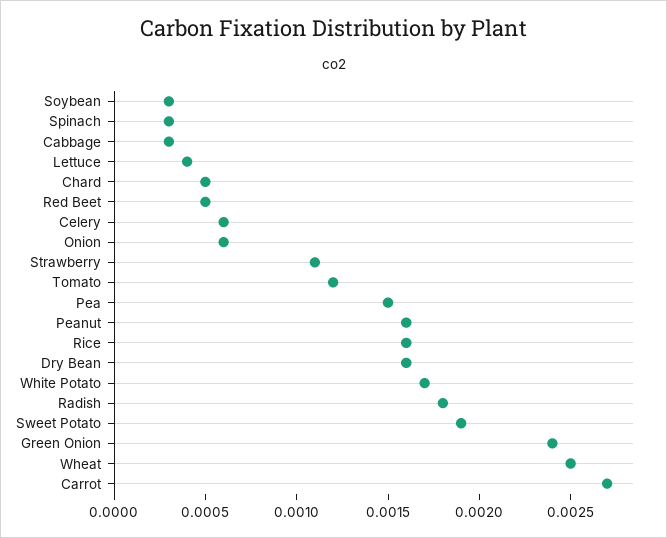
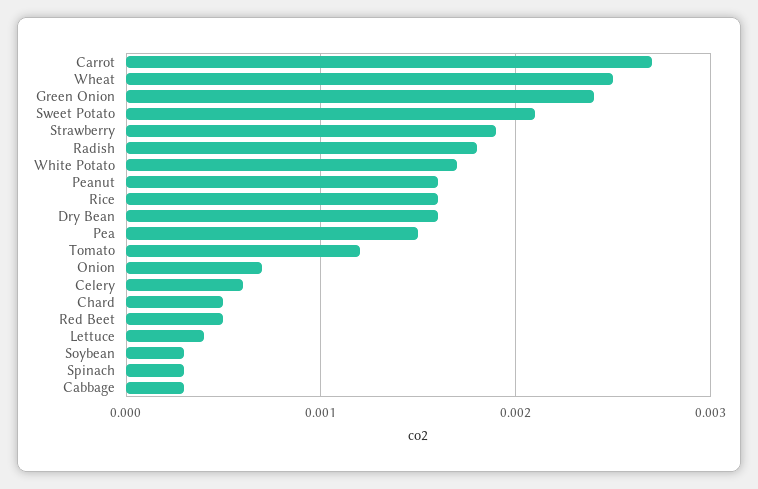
  {
    "Soybean": 0.0003,
    "Spinach": 0.0003,
    "Cabbage": 0.0003,
    "Lettuce": 0.0004,
    "Chard": 0.0005,
    "Red Beet": 0.0005,
    "Celery": 0.0006,
-   "Onion": 0.0006,
+   "Onion": 0.0007,
-   "Strawberry": 0.0011,
+   "Strawberry": 0.0019,
    "Tomato": 0.0012,
    "Pea": 0.0015,
    "Peanut": 0.0016,
    "Rice": 0.0016,
    "Dry Bean": 0.0016,
    "White Potato": 0.0017,
    "Radish": 0.0018,
-   "Sweet Potato": 0.0019,
+   "Sweet Potato": 0.0021,
    "Green Onion": 0.0024,
    "Wheat": 0.0025,
    "Carrot": 0.0027
  }

